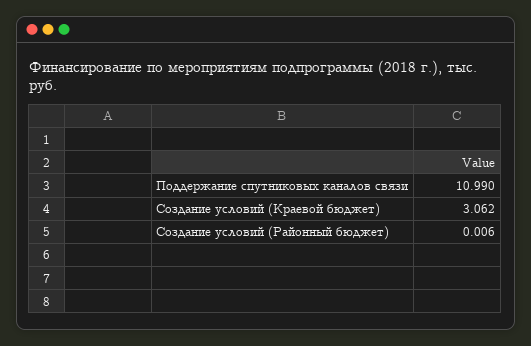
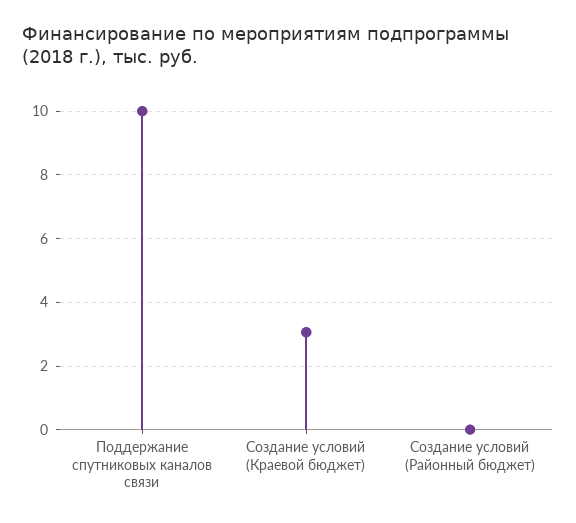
  {
-   "Поддержание спутниковых каналов связи": 10.99,
+   "Поддержание спутниковых каналов связи": 10,
    "Создание условий (Краевой бюджет)": 3.062,
    "Создание условий (Районный бюджет)": 0.006
  }

